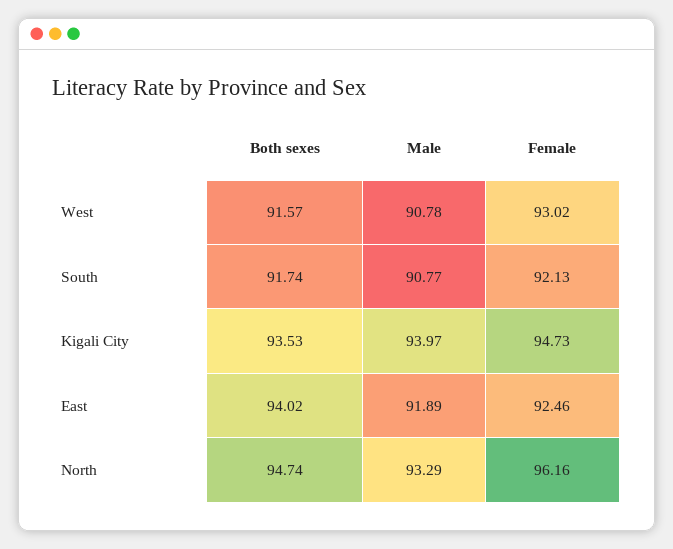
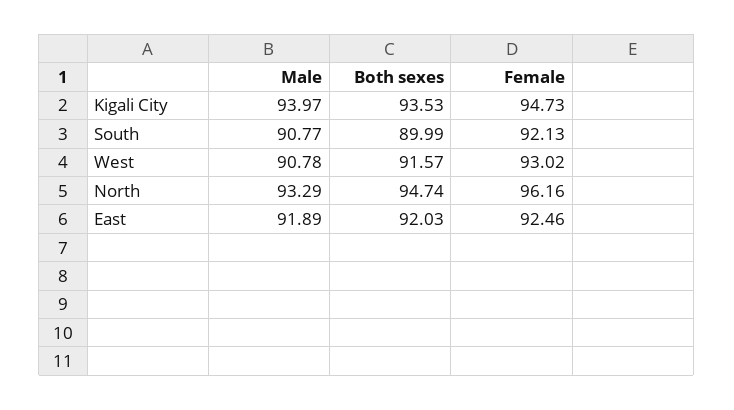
  {
    "Both sexes": {
      "West": 91.57,
-     "South": 91.74,
+     "South": 89.99,
      "Kigali City": 93.53,
-     "East": 94.02,
+     "East": 92.03,
      "North": 94.74
    },
    "Male": {
      "West": 90.78,
      "South": 90.77,
      "Kigali City": 93.97,
      "East": 91.89,
      "North": 93.29
    },
    "Female": {
      "West": 93.02,
      "South": 92.13,
      "Kigali City": 94.73,
      "East": 92.46,
      "North": 96.16
    }
  }

